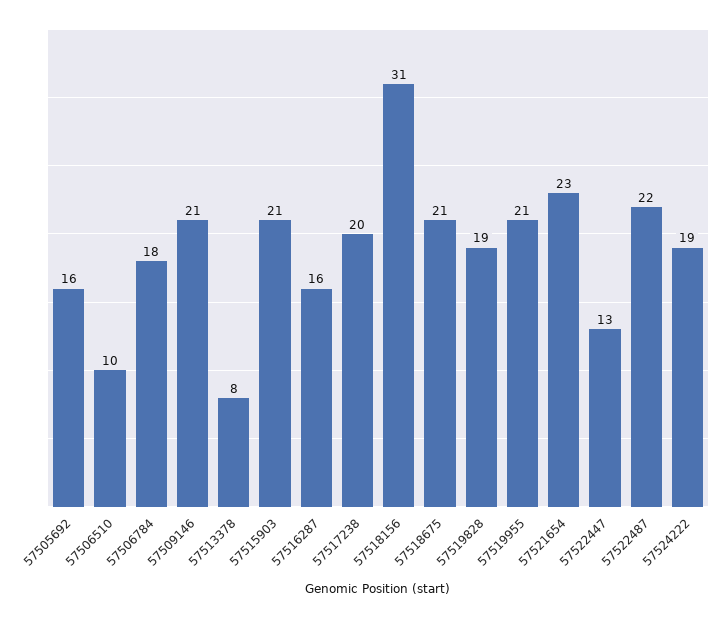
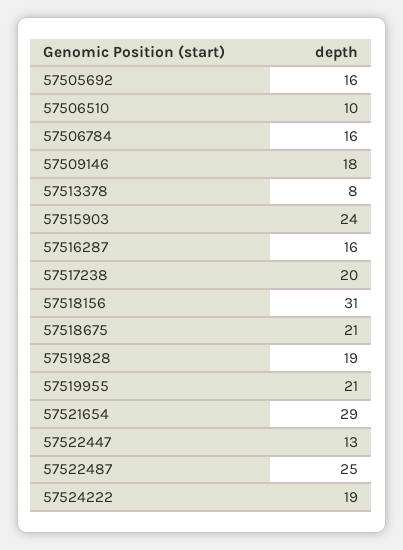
  {
    "57505692": 16,
    "57506510": 10,
-   "57506784": 18,
+   "57506784": 16,
-   "57509146": 21,
+   "57509146": 18,
    "57513378": 8,
-   "57515903": 21,
+   "57515903": 24,
    "57516287": 16,
    "57517238": 20,
    "57518156": 31,
    "57518675": 21,
    "57519828": 19,
    "57519955": 21,
-   "57521654": 23,
+   "57521654": 29,
    "57522447": 13,
-   "57522487": 22,
+   "57522487": 25,
    "57524222": 19
  }

